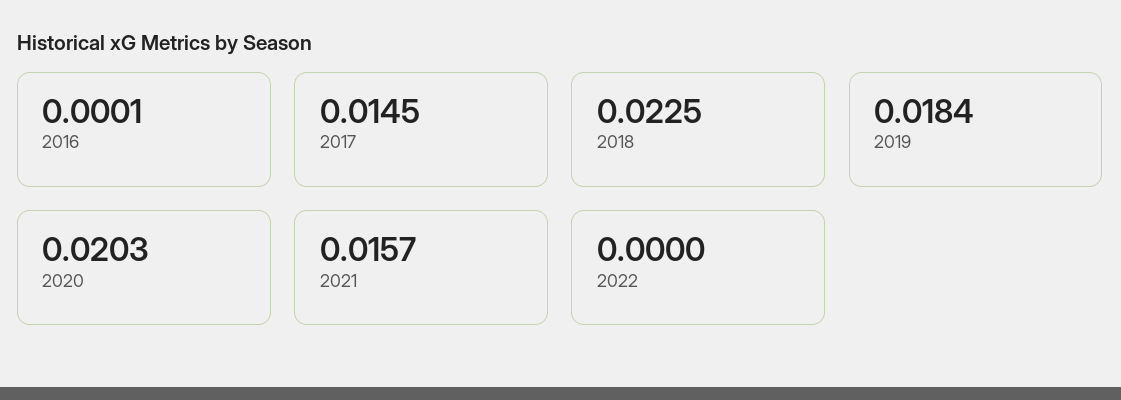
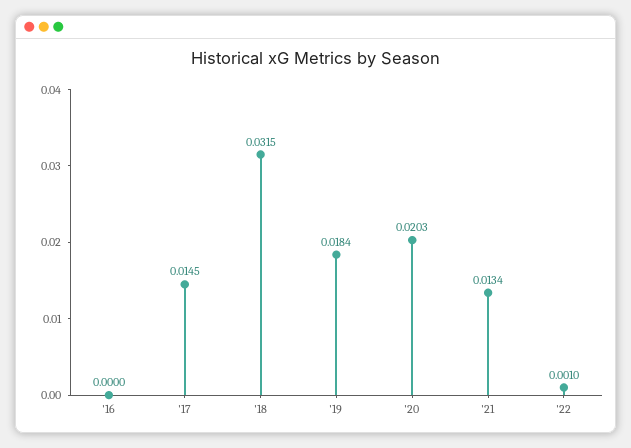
  {
-   "2016": 0.0001,
+   "2016": 0,
    "2017": 0.0145,
-   "2018": 0.0225,
+   "2018": 0.0315,
    "2019": 0.0184,
    "2020": 0.0203,
-   "2021": 0.0157,
+   "2021": 0.0134,
-   "2022": 0
+   "2022": 0.001
  }

